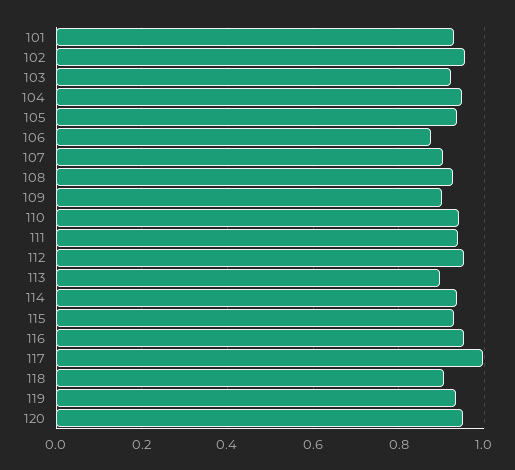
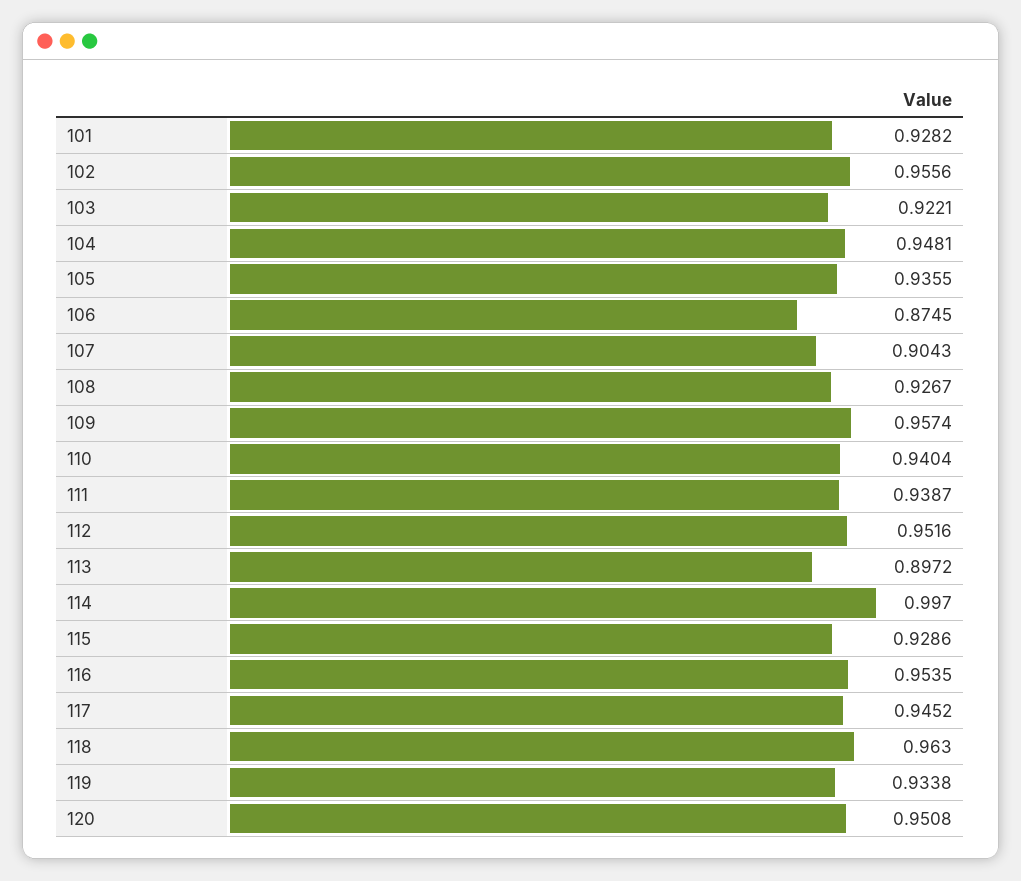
  {
    "101": 0.9282,
    "102": 0.9556,
    "103": 0.9221,
    "104": 0.9481,
    "105": 0.9355,
    "106": 0.8745,
    "107": 0.9043,
    "108": 0.9267,
-   "109": 0.9,
+   "109": 0.9574,
    "110": 0.9404,
    "111": 0.9387,
    "112": 0.9516,
    "113": 0.8972,
-   "114": 0.94,
+   "114": 0.997,
    "115": 0.9286,
    "116": 0.9535,
-   "117": 1,
+   "117": 0.9452,
-   "118": 0.9,
+   "118": 0.963,
    "119": 0.9338,
    "120": 0.9508
  }

